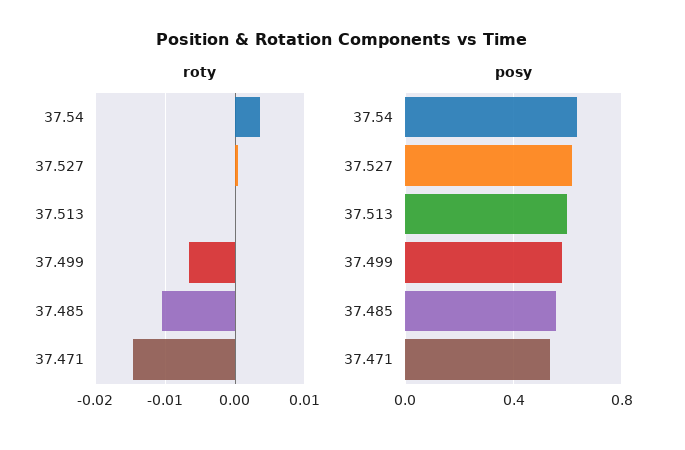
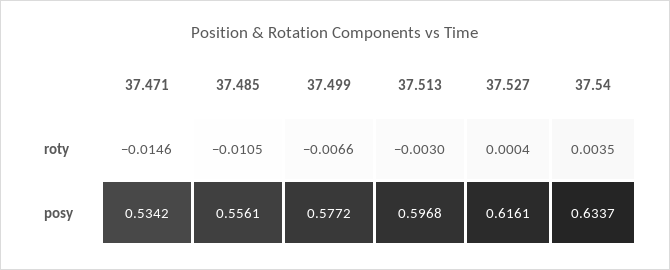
  {
    "roty": {
      "37.54": 0.0035,
      "37.527": 0.0004,
-     "37.513": 0,
+     "37.513": -0.003,
      "37.499": -0.0066,
      "37.485": -0.0105,
      "37.471": -0.0146
    },
    "posy": {
      "37.54": 0.6337,
      "37.527": 0.6161,
      "37.513": 0.5968,
      "37.499": 0.5772,
      "37.485": 0.5561,
      "37.471": 0.5342
    }
  }

